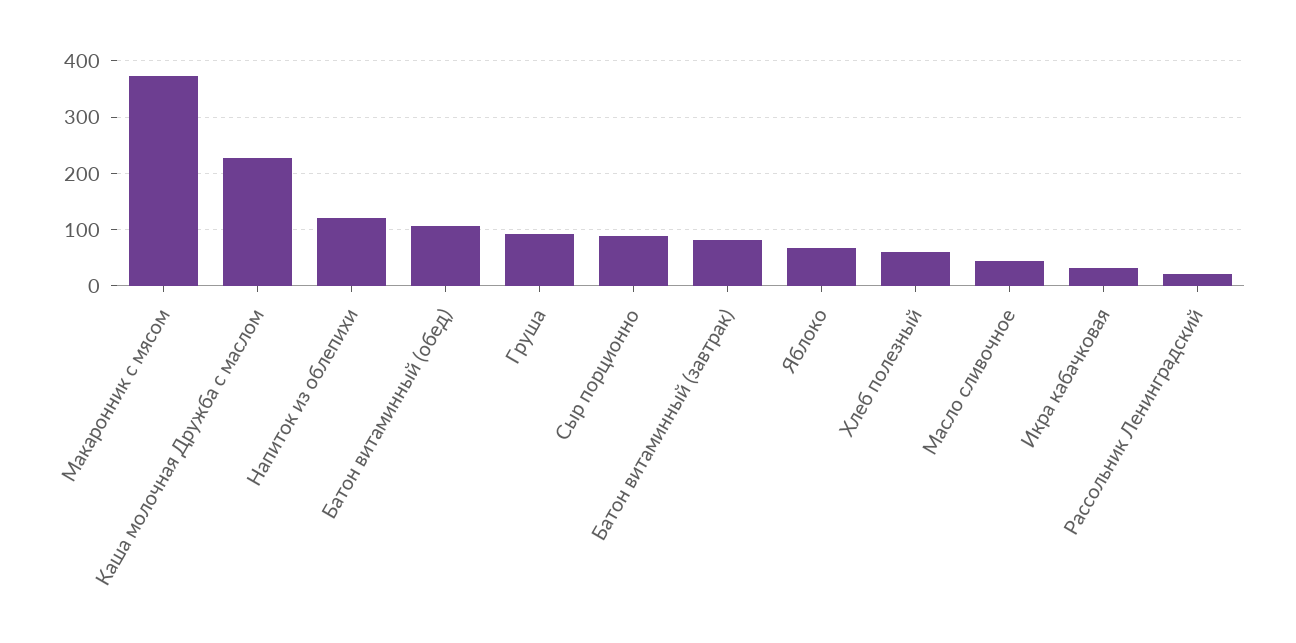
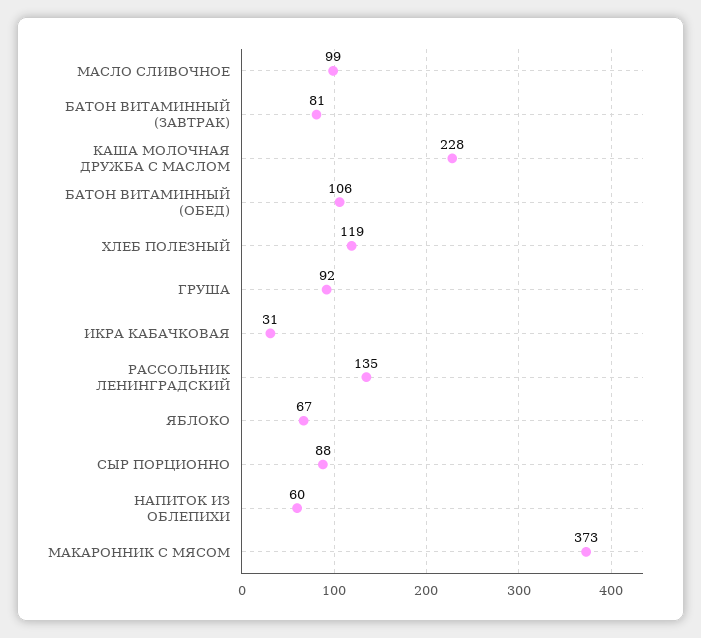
  {
    "Макаронник с мясом": 373,
    "Каша молочная Дружба с маслом": 228,
-   "Напиток из облепихи": 120,
+   "Напиток из облепихи": 60,
    "Батон витаминный (обед)": 106,
    "Груша": 92,
    "Сыр порционно": 88,
    "Батон витаминный (завтрак)": 81,
    "Яблоко": 67,
-   "Хлеб полезный": 60,
+   "Хлеб полезный": 119,
-   "Масло сливочное": 40,
+   "Масло сливочное": 99,
    "Икра кабачковая": 31,
-   "Рассольник Ленинградский": 20
+   "Рассольник Ленинградский": 135
  }

